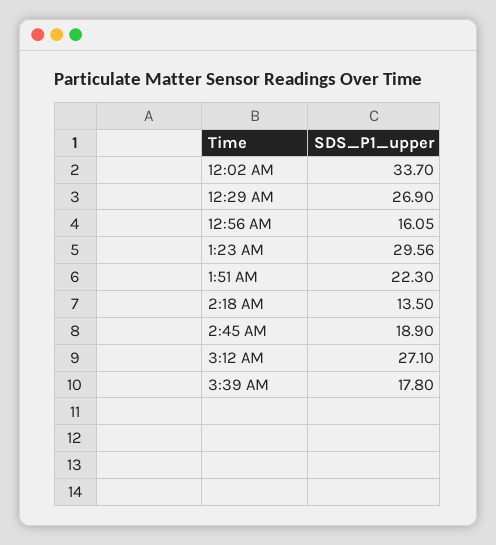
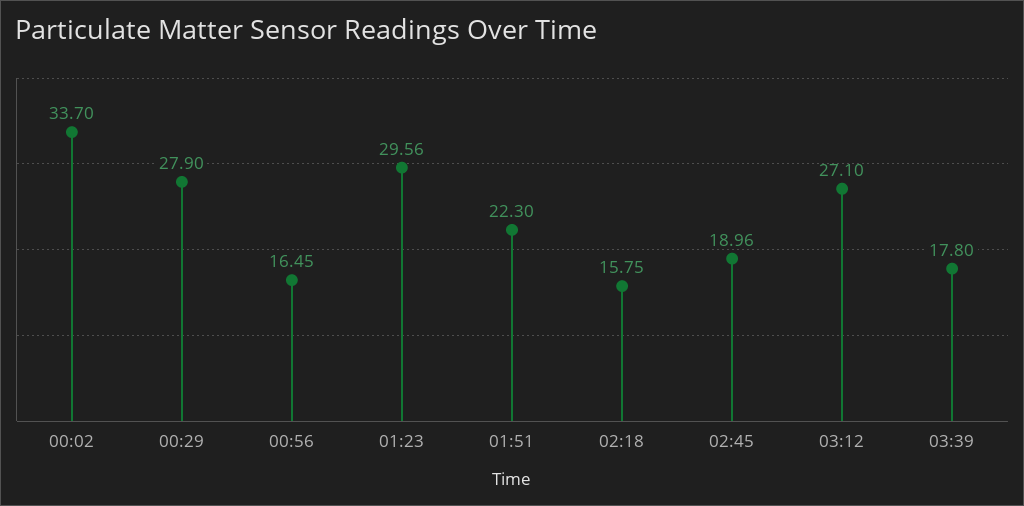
  {
    "12:02 AM": 33.7,
-   "12:29 AM": 26.9,
+   "12:29 AM": 27.9,
-   "12:56 AM": 16.05,
+   "12:56 AM": 16.45,
    "1:23 AM": 29.56,
    "1:51 AM": 22.3,
-   "2:18 AM": 13.5,
+   "2:18 AM": 15.75,
-   "2:45 AM": 18.9,
+   "2:45 AM": 18.96,
    "3:12 AM": 27.1,
    "3:39 AM": 17.8
  }

